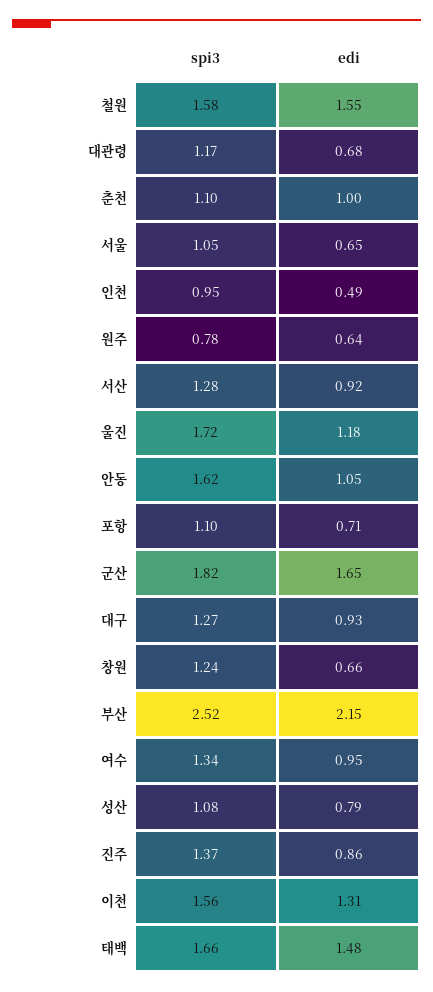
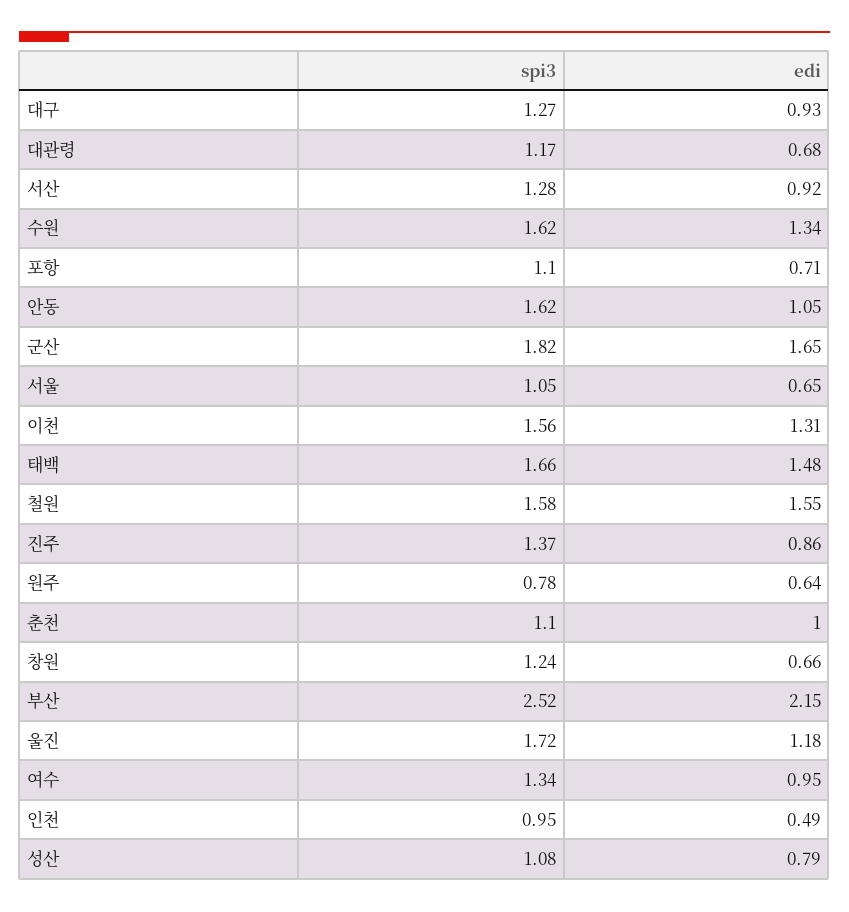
  {
    "spi3": {
      "철원": 1.58,
      "대관령": 1.17,
      "춘천": 1.1,
      "서울": 1.05,
      "인천": 0.95,
      "원주": 0.78,
      "서산": 1.28,
      "울진": 1.72,
      "안동": 1.62,
      "포항": 1.1,
      "군산": 1.82,
      "대구": 1.27,
      "창원": 1.24,
      "부산": 2.52,
      "여수": 1.34,
      "성산": 1.08,
      "진주": 1.37,
      "이천": 1.56,
-     "태백": 1.66
+     "태백": 1.66,
+     "수원": 1.62
    },
    "edi": {
      "철원": 1.55,
      "대관령": 0.68,
      "춘천": 1,
      "서울": 0.65,
      "인천": 0.49,
      "원주": 0.64,
      "서산": 0.92,
      "울진": 1.18,
      "안동": 1.05,
      "포항": 0.71,
      "군산": 1.65,
      "대구": 0.93,
      "창원": 0.66,
      "부산": 2.15,
      "여수": 0.95,
      "성산": 0.79,
      "진주": 0.86,
      "이천": 1.31,
-     "태백": 1.48
+     "태백": 1.48,
+     "수원": 1.34
    }
  }

